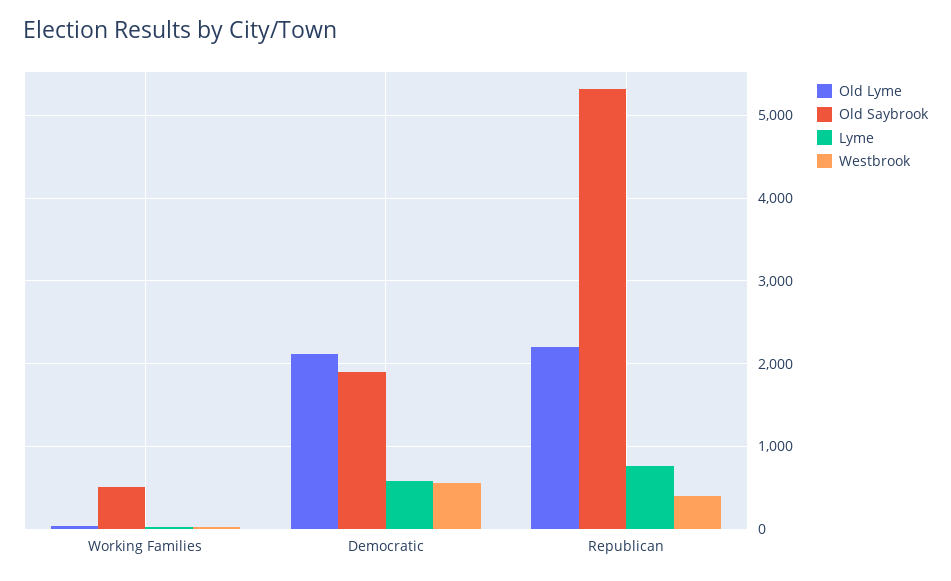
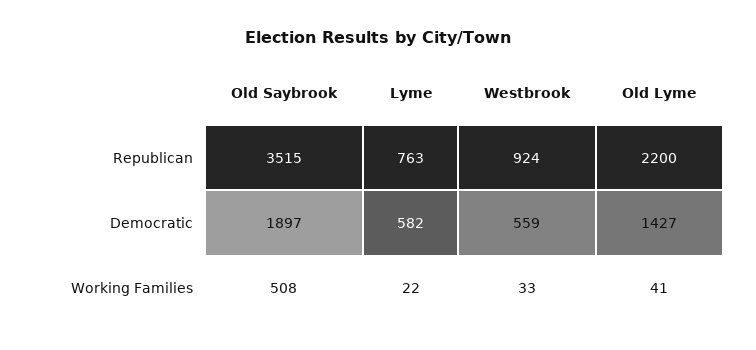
  {
    "Old Lyme": {
      "Working Families": 41,
-     "Democratic": 2100,
+     "Democratic": 1427,
      "Republican": 2200
    },
    "Old Saybrook": {
      "Working Families": 508,
      "Democratic": 1897,
-     "Republican": 5300
+     "Republican": 3515
    },
    "Lyme": {
      "Working Families": 22,
      "Democratic": 582,
      "Republican": 763
    },
    "Westbrook": {
      "Working Families": 33,
      "Democratic": 559,
-     "Republican": 400
+     "Republican": 924
    }
  }

